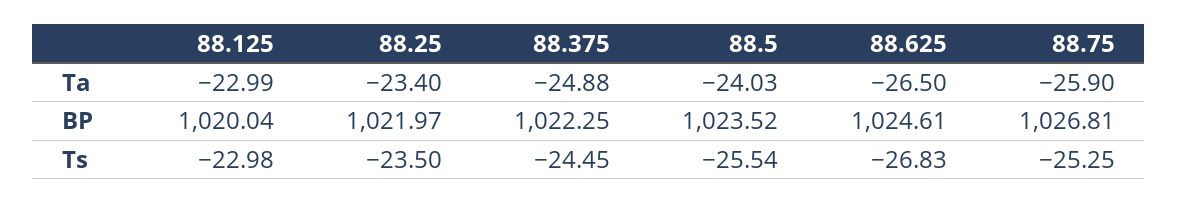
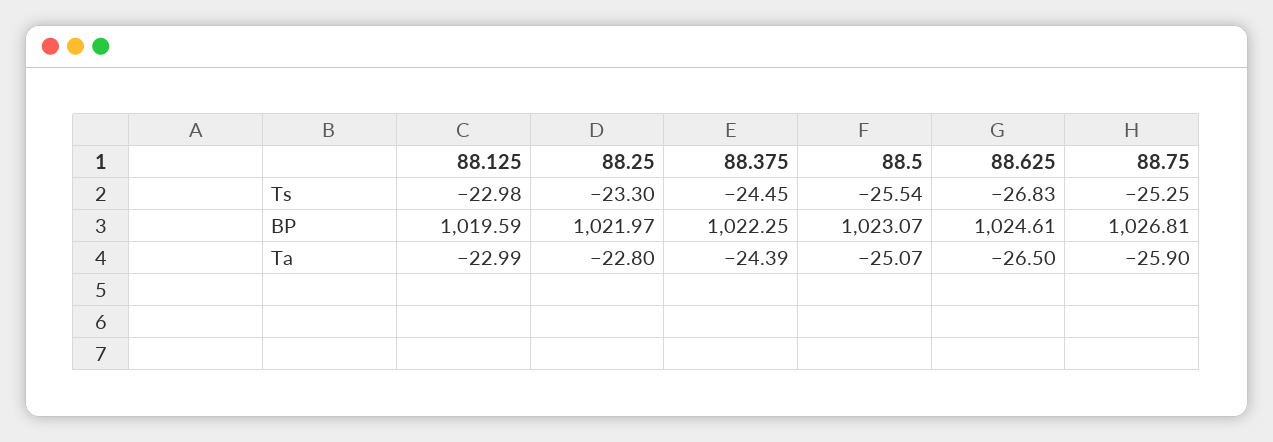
  {
    "88.125": {
      "Ta": -22.99,
-     "BP": 1020.04,
+     "BP": 1019.59,
      "Ts": -22.98
    },
    "88.25": {
-     "Ta": -23.4,
+     "Ta": -22.8,
      "BP": 1021.97,
-     "Ts": -23.5
+     "Ts": -23.3
    },
    "88.375": {
-     "Ta": -24.88,
+     "Ta": -24.39,
      "BP": 1022.25,
      "Ts": -24.45
    },
    "88.5": {
-     "Ta": -24.03,
+     "Ta": -25.07,
-     "BP": 1023.52,
+     "BP": 1023.07,
      "Ts": -25.54
    },
    "88.625": {
      "Ta": -26.5,
      "BP": 1024.61,
      "Ts": -26.83
    },
    "88.75": {
      "Ta": -25.9,
      "BP": 1026.81,
      "Ts": -25.25
    }
  }

